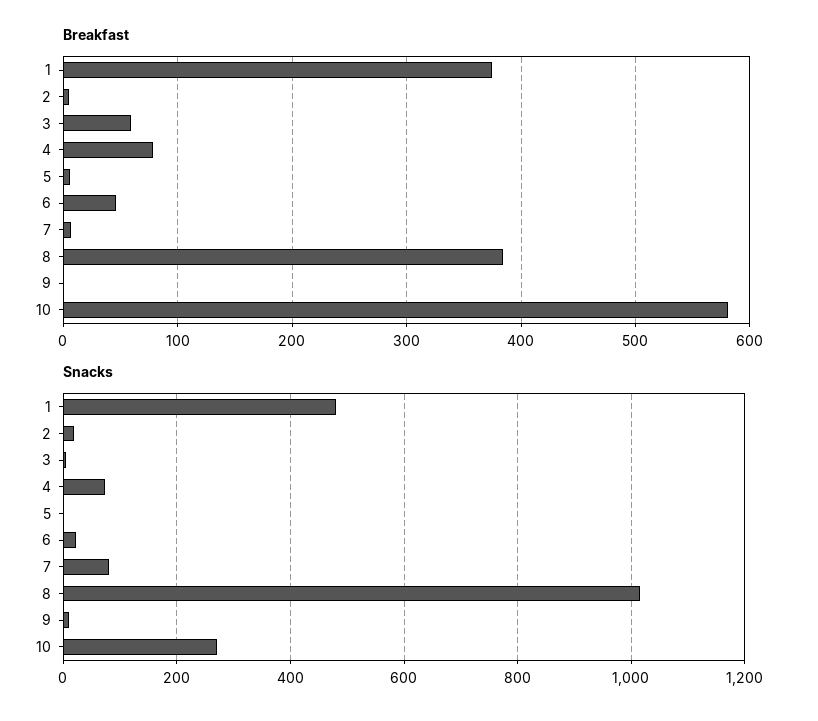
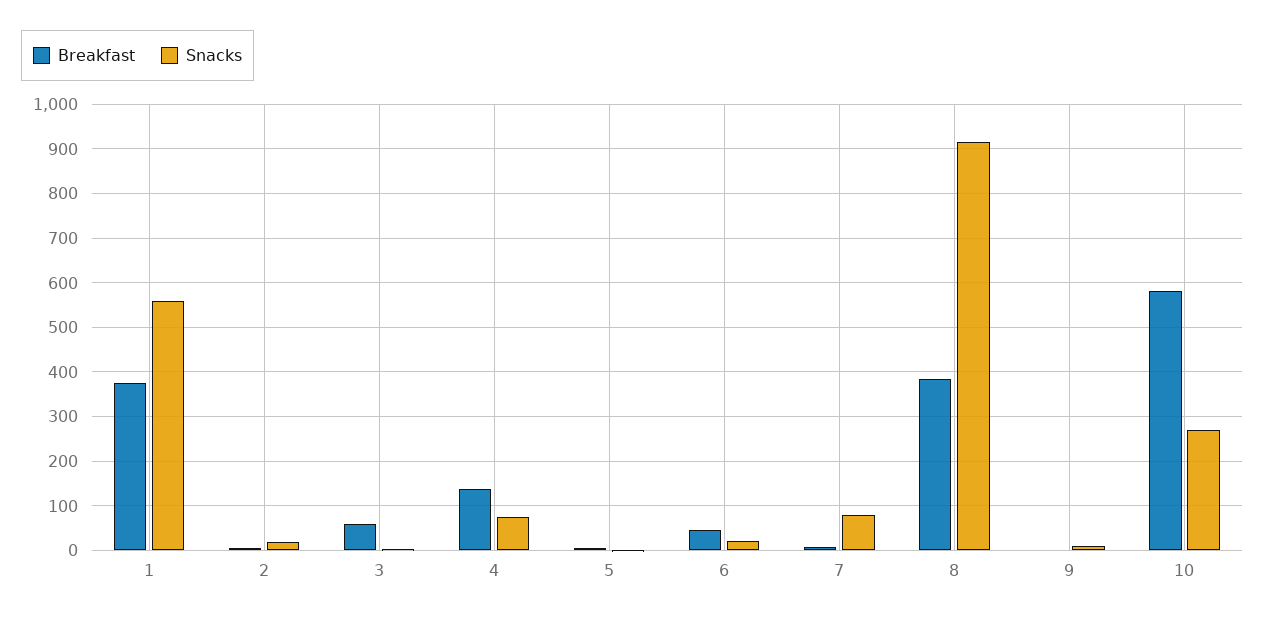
  {
    "Breakfast": {
      "1": 380,
      "2": 0,
      "3": 60,
-     "4": 80,
+     "4": 140,
      "5": 10,
      "6": 50,
      "7": 10,
      "8": 380,
      "9": 0,
      "10": 580
    },
    "Snacks": {
-     "1": 480,
+     "1": 560,
      "2": 20,
      "3": 0,
      "4": 80,
      "5": 0,
      "6": 20,
      "7": 80,
-     "8": 1020,
+     "8": 920,
      "9": 20,
      "10": 280
    }
  }

